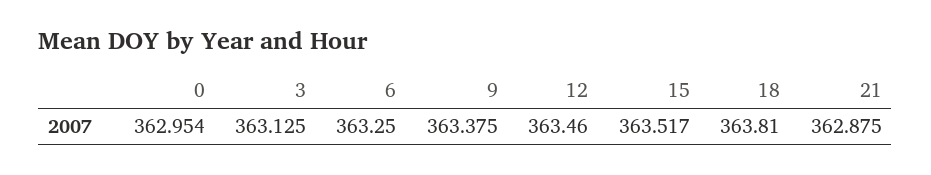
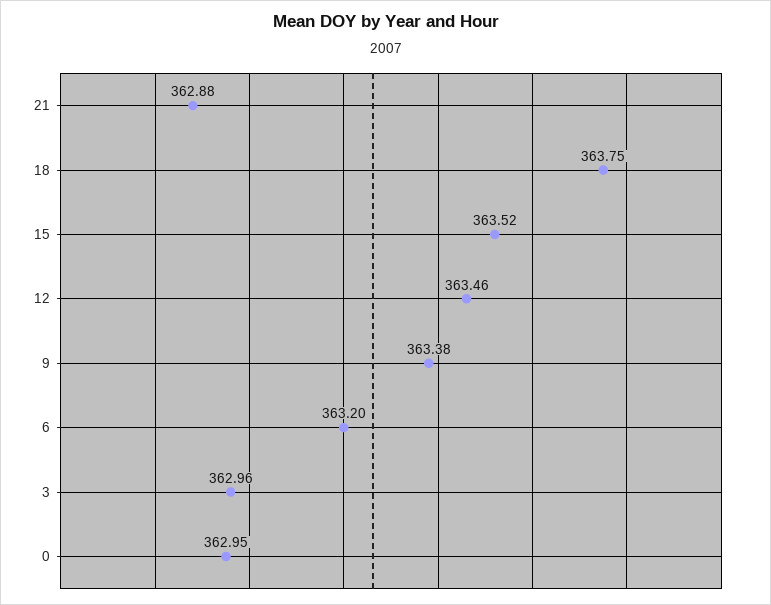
  {
    "0": 362.954,
-   "3": 363.125,
+   "3": 362.96,
-   "6": 363.25,
+   "6": 363.2,
    "9": 363.375,
    "12": 363.46,
    "15": 363.517,
-   "18": 363.81,
+   "18": 363.75,
    "21": 362.875
  }

